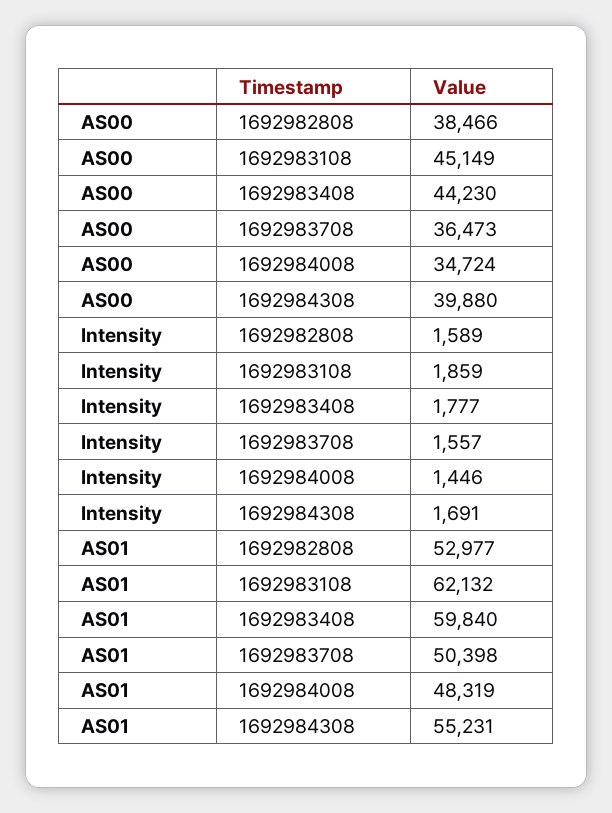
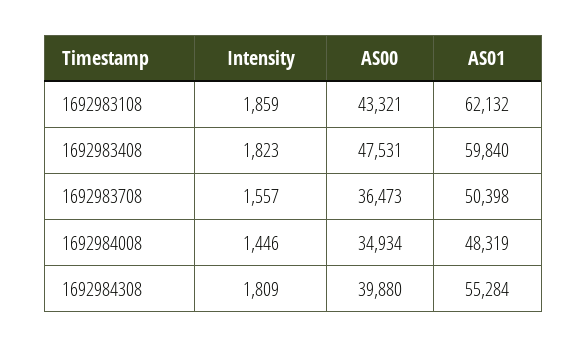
  {
    "AS00": {
-     "1692982808": 38466,
-     "1692983108": 45149,
+     "1692983108": 43321,
-     "1692983408": 44230,
+     "1692983408": 47531,
      "1692983708": 36473,
-     "1692984008": 34724,
+     "1692984008": 34934,
      "1692984308": 39880
    },
    "Intensity": {
-     "1692982808": 1589,
      "1692983108": 1859,
-     "1692983408": 1777,
+     "1692983408": 1823,
      "1692983708": 1557,
      "1692984008": 1446,
-     "1692984308": 1691
+     "1692984308": 1809
    },
    "AS01": {
-     "1692982808": 52977,
      "1692983108": 62132,
      "1692983408": 59840,
      "1692983708": 50398,
      "1692984008": 48319,
-     "1692984308": 55231
+     "1692984308": 55284
    }
  }

